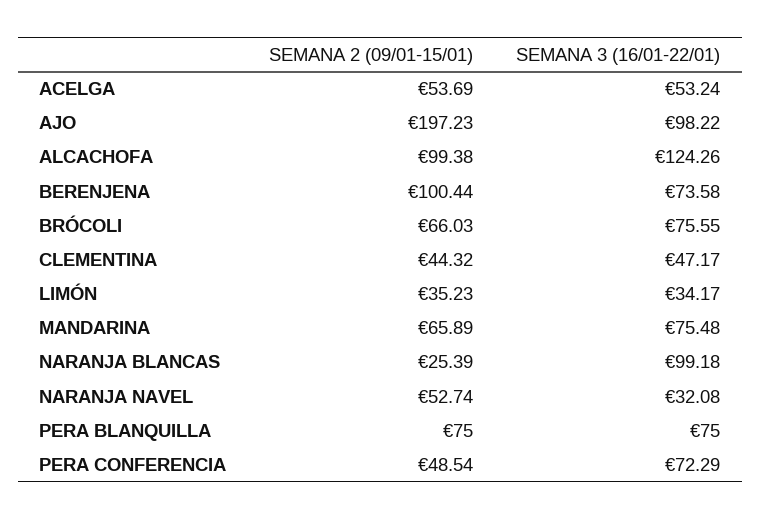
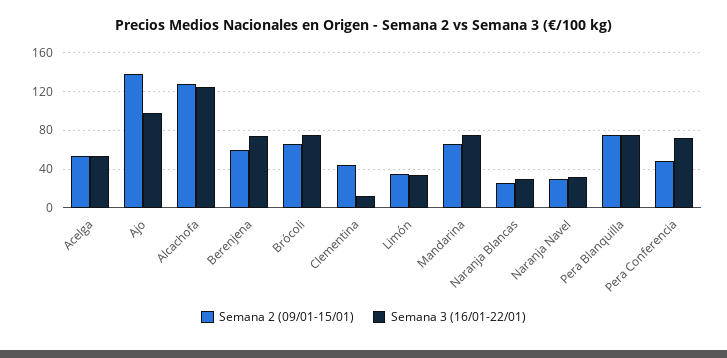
  {
    "SEMANA 2 (09/01-15/01)": {
      "ACELGA": 53.69,
-     "AJO": 197.23,
+     "AJO": 140,
-     "ALCACHOFA": 99.38,
+     "ALCACHOFA": 130,
-     "BERENJENA": 100.44,
+     "BERENJENA": 60,
      "BRÓCOLI": 66.03,
      "CLEMENTINA": 44.32,
      "LIMÓN": 35.23,
      "MANDARINA": 65.89,
      "NARANJA BLANCAS": 25.39,
-     "NARANJA NAVEL": 52.74,
+     "NARANJA NAVEL": 30,
      "PERA BLANQUILLA": 75,
      "PERA CONFERENCIA": 48.54
    },
    "SEMANA 3 (16/01-22/01)": {
      "ACELGA": 53.24,
      "AJO": 98.22,
      "ALCACHOFA": 124.26,
      "BERENJENA": 73.58,
      "BRÓCOLI": 75.55,
-     "CLEMENTINA": 47.17,
+     "CLEMENTINA": 10,
      "LIMÓN": 34.17,
      "MANDARINA": 75.48,
-     "NARANJA BLANCAS": 99.18,
+     "NARANJA BLANCAS": 30,
      "NARANJA NAVEL": 32.08,
      "PERA BLANQUILLA": 75,
      "PERA CONFERENCIA": 72.29
    }
  }

